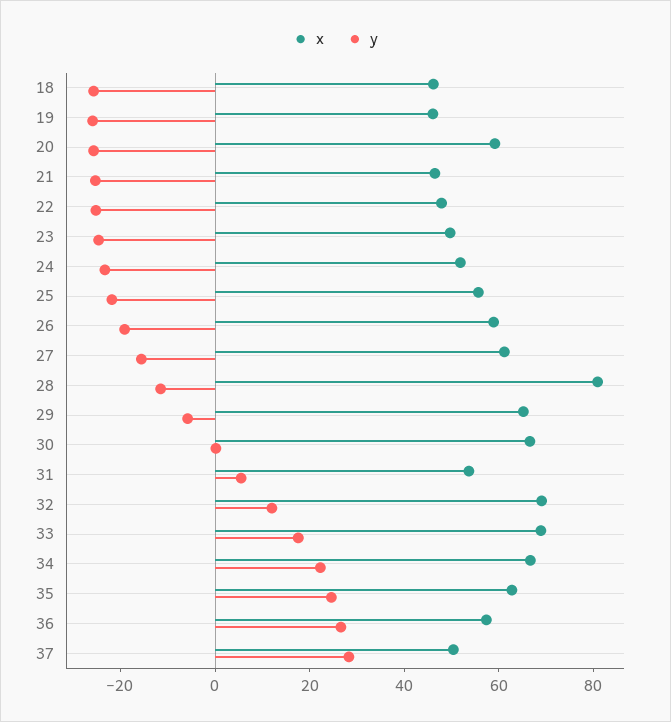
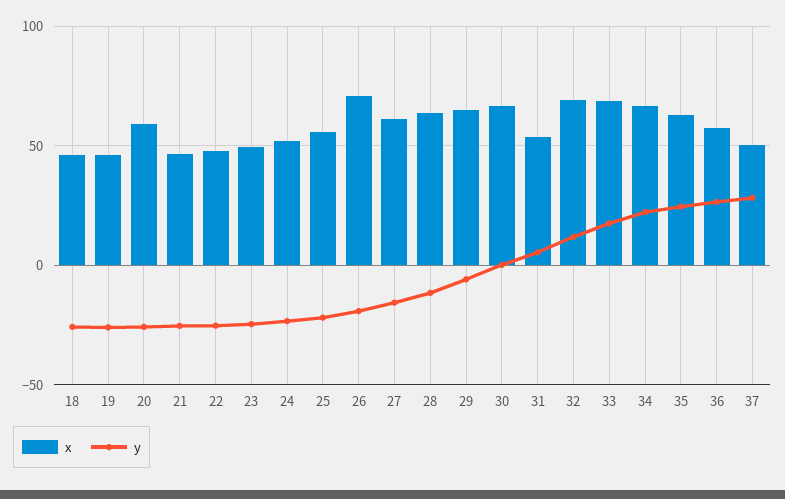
  {
    "x": {
      "18": 45,
      "19": 45,
      "20": 60,
      "21": 45,
      "22": 50,
      "23": 50,
      "24": 50,
      "25": 55,
-     "26": 60,
+     "26": 70,
      "27": 60,
-     "28": 80,
+     "28": 65,
      "29": 65,
      "30": 65,
      "31": 55,
      "32": 70,
      "33": 70,
      "34": 65,
      "35": 65,
      "36": 55,
      "37": 50
    },
    "y": {
      "18": -25,
      "19": -25,
      "20": -25,
      "21": -25,
      "22": -25,
      "23": -25,
      "24": -25,
      "25": -20,
      "26": -20,
      "27": -15,
      "28": -10,
      "29": -5,
      "30": 0,
      "31": 5,
      "32": 10,
      "33": 20,
      "34": 20,
      "35": 25,
      "36": 25,
      "37": 30
    }
  }

